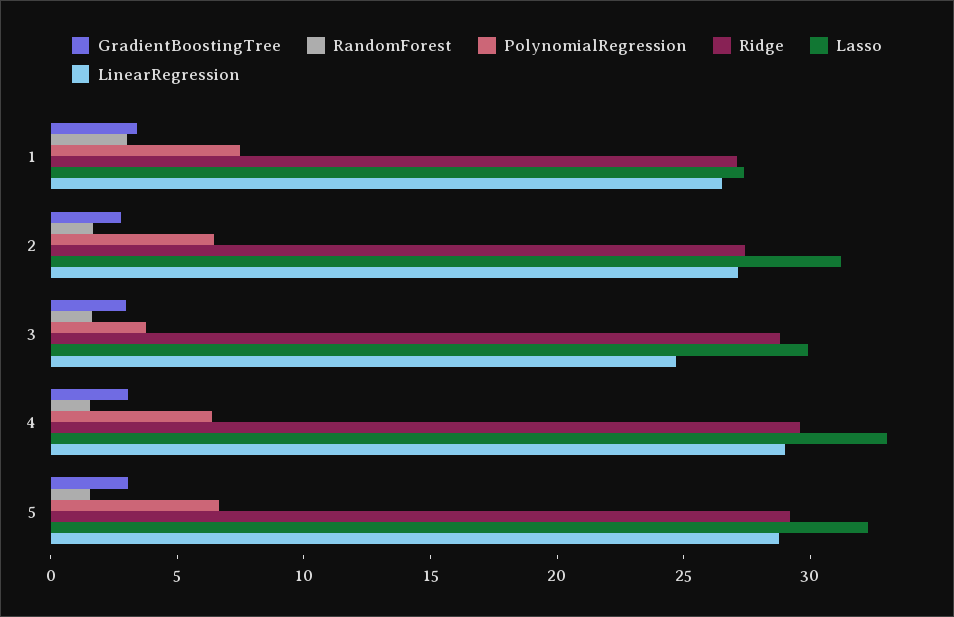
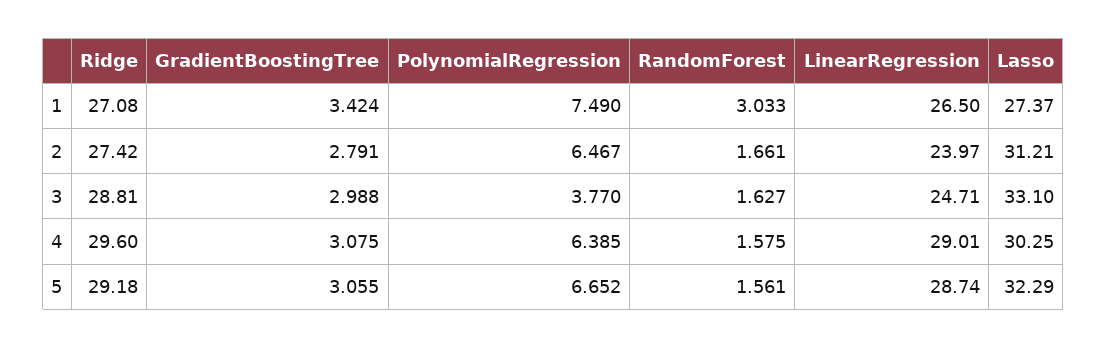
  {
    "GradientBoostingTree": {
      "1": 3.424,
      "2": 2.791,
      "3": 2.988,
      "4": 3.075,
      "5": 3.055
    },
    "RandomForest": {
      "1": 3.033,
      "2": 1.661,
      "3": 1.627,
      "4": 1.575,
      "5": 1.561
    },
    "PolynomialRegression": {
      "1": 7.49,
      "2": 6.467,
      "3": 3.77,
      "4": 6.385,
      "5": 6.652
    },
    "Ridge": {
      "1": 27.08,
      "2": 27.42,
      "3": 28.81,
      "4": 29.6,
      "5": 29.18
    },
    "Lasso": {
      "1": 27.37,
      "2": 31.21,
-     "3": 30,
+     "3": 33.1,
-     "4": 33,
+     "4": 30.25,
      "5": 32.29
    },
    "LinearRegression": {
      "1": 26.5,
-     "2": 27,
+     "2": 23.97,
      "3": 24.71,
      "4": 29.01,
      "5": 28.74
    }
  }

